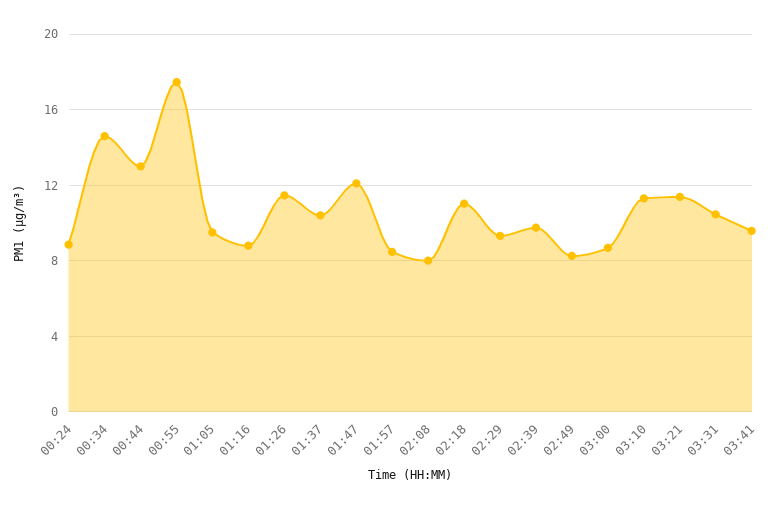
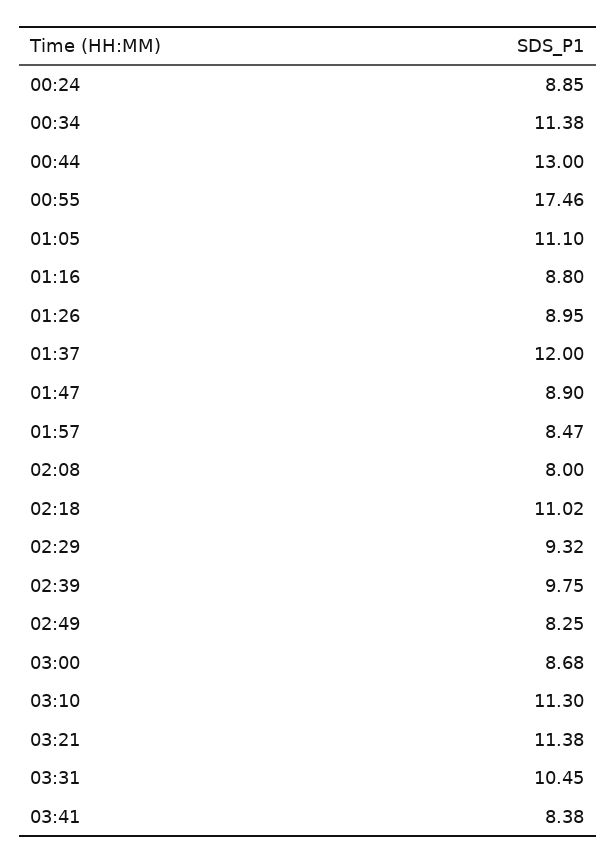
  {
    "00:24": 8.85,
-   "00:34": 14.5,
+   "00:34": 11.38,
    "00:44": 13,
    "00:55": 17.46,
-   "01:05": 9.5,
+   "01:05": 11.1,
    "01:16": 8.8,
-   "01:26": 11.5,
+   "01:26": 8.95,
-   "01:37": 10.5,
+   "01:37": 12,
-   "01:47": 12,
+   "01:47": 8.9,
    "01:57": 8.47,
    "02:08": 8,
    "02:18": 11.02,
    "02:29": 9.32,
    "02:39": 9.75,
    "02:49": 8.25,
    "03:00": 8.68,
    "03:10": 11.3,
    "03:21": 11.38,
    "03:31": 10.45,
-   "03:41": 9.5
+   "03:41": 8.38
  }

